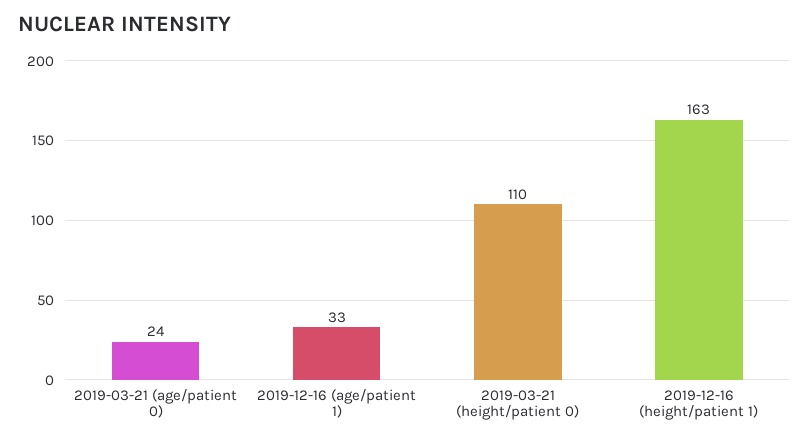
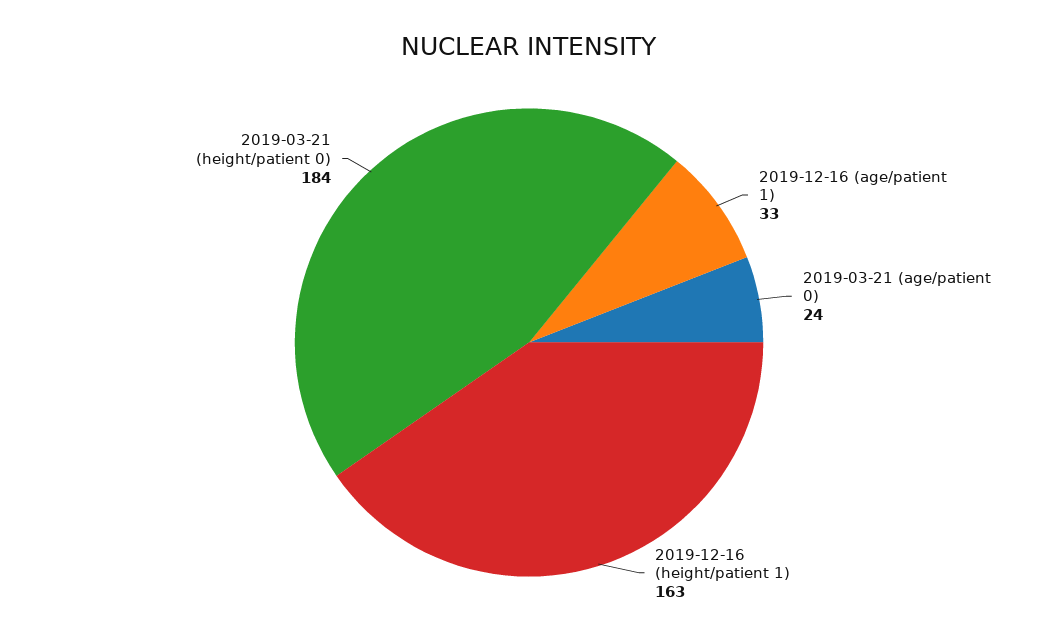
  {
    "2019-03-21 (age/patient 0)": 24,
    "2019-12-16 (age/patient 1)": 33,
-   "2019-03-21 (height/patient 0)": 110,
+   "2019-03-21 (height/patient 0)": 184,
    "2019-12-16 (height/patient 1)": 163
  }

